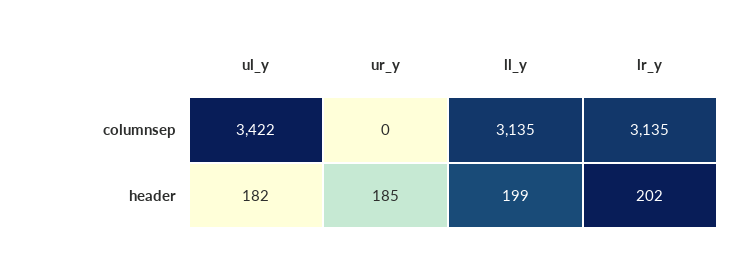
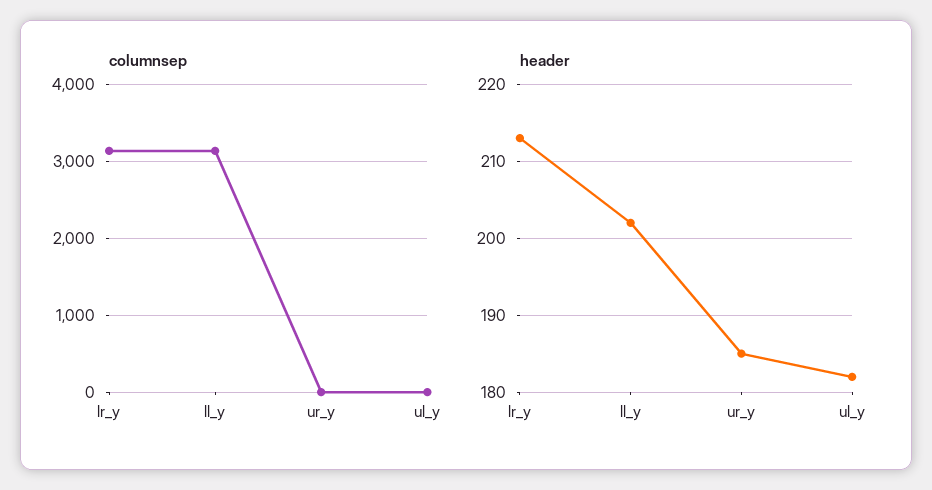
  {
    "columnsep": {
-     "ul_y": 3422,
+     "ul_y": 0,
      "ur_y": 0,
      "ll_y": 3135,
      "lr_y": 3135
    },
    "header": {
      "ul_y": 182,
      "ur_y": 185,
-     "ll_y": 199,
+     "ll_y": 202,
-     "lr_y": 202
+     "lr_y": 213
    }
  }

